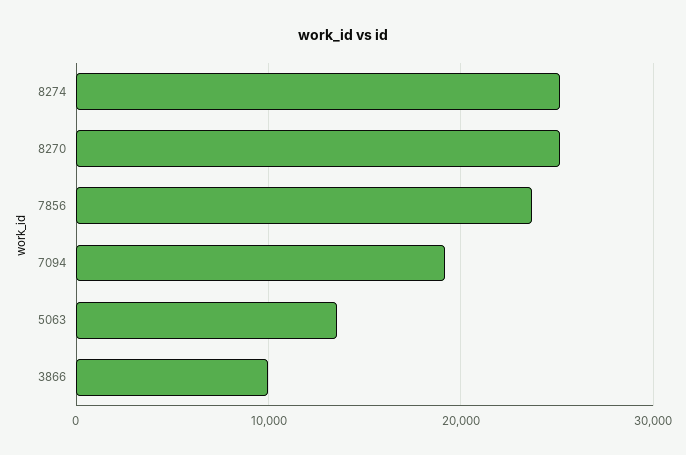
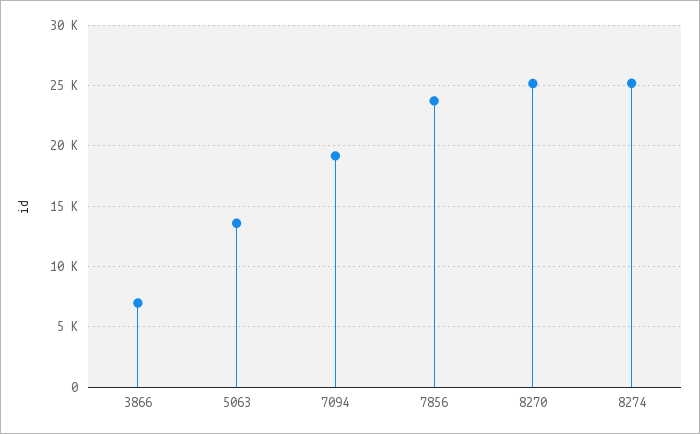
  {
    "8274": 25000,
    "8270": 25000,
    "7856": 23500,
    "7094": 19000,
    "5063": 13500,
-   "3866": 10000
+   "3866": 7000
  }

